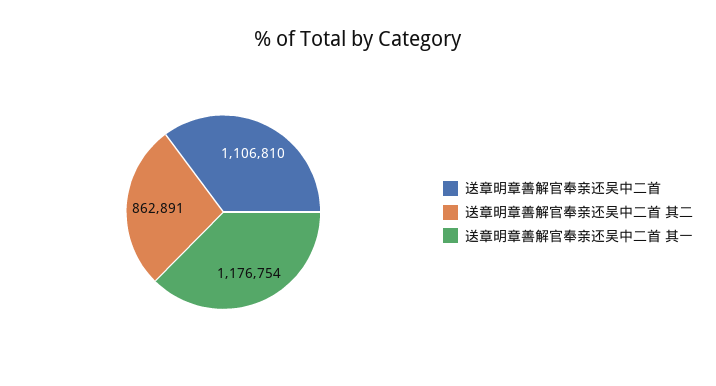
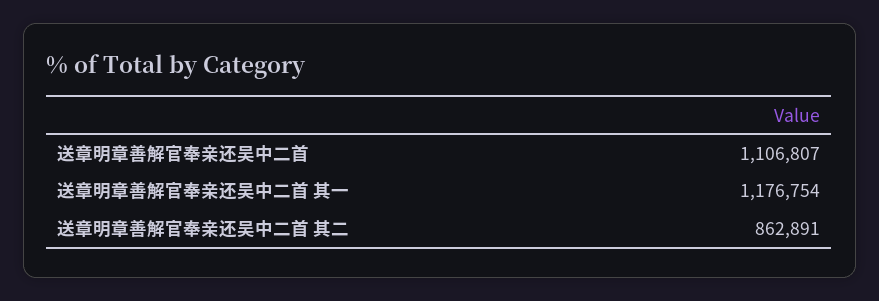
  {
-   "送章明章善解官奉亲还吴中二首": 1106810,
+   "送章明章善解官奉亲还吴中二首": 1106807,
    "送章明章善解官奉亲还吴中二首 其二": 862891,
    "送章明章善解官奉亲还吴中二首 其一": 1176754
  }

